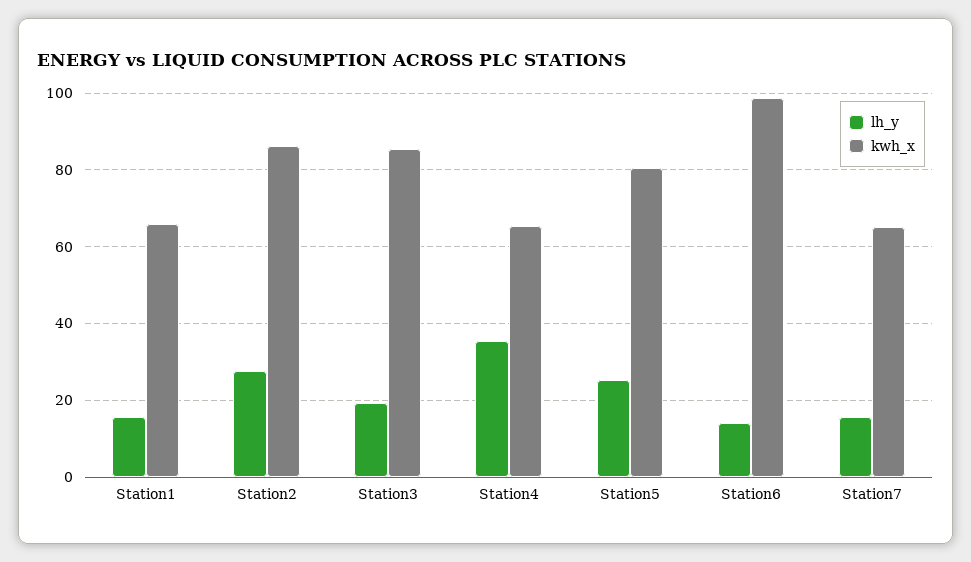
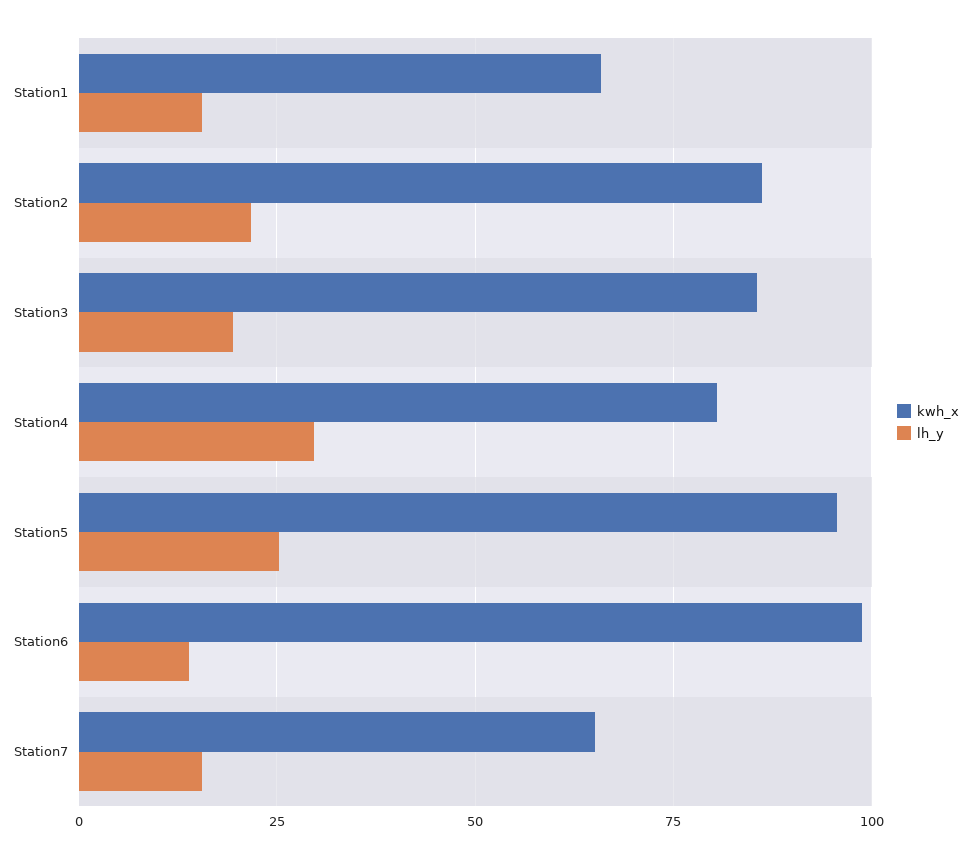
  {
    "lh_y": {
      "Station1": 16,
-     "Station2": 28,
+     "Station2": 22.5,
      "Station3": 20,
-     "Station4": 36,
+     "Station4": 30,
      "Station5": 26,
      "Station6": 14,
      "Station7": 16
    },
    "kwh_x": {
      "Station1": 66,
      "Station2": 86,
      "Station3": 86,
-     "Station4": 66,
+     "Station4": 80,
-     "Station5": 80,
+     "Station5": 95,
      "Station6": 98,
      "Station7": 66
    }
  }

